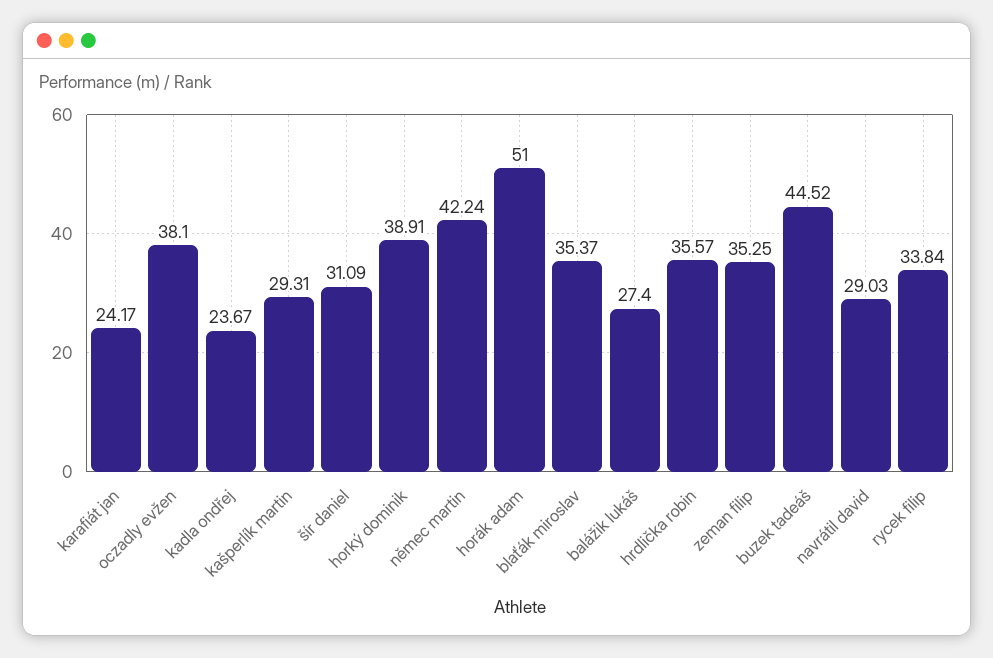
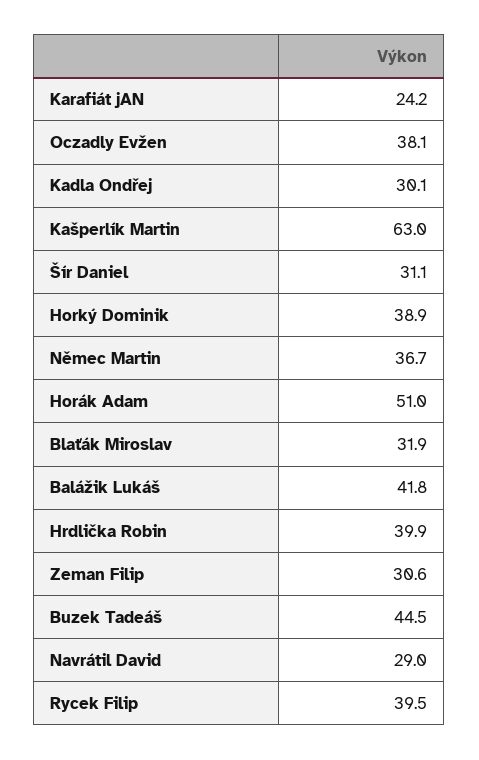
  {
    "karafiát jan": 24.17,
    "oczadly evžen": 38.1,
-   "kadla ondřej": 23.67,
+   "kadla ondřej": 30.1,
-   "kašperlík martin": 29.31,
+   "kašperlík martin": 63,
    "šír daniel": 31.09,
    "horký dominik": 38.91,
-   "němec martin": 42.24,
+   "němec martin": 36.7,
    "horák adam": 51,
-   "blaťák miroslav": 35.37,
+   "blaťák miroslav": 31.9,
-   "balážik lukáš": 27.4,
+   "balážik lukáš": 41.8,
-   "hrdlička robin": 35.57,
+   "hrdlička robin": 39.9,
-   "zeman filip": 35.25,
+   "zeman filip": 30.6,
    "buzek tadeáš": 44.52,
    "navrátil david": 29.03,
-   "rycek filip": 33.84
+   "rycek filip": 39.5
  }

